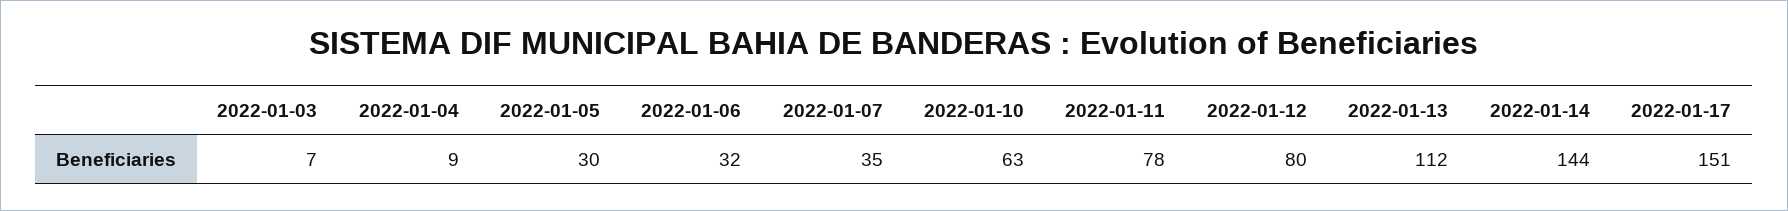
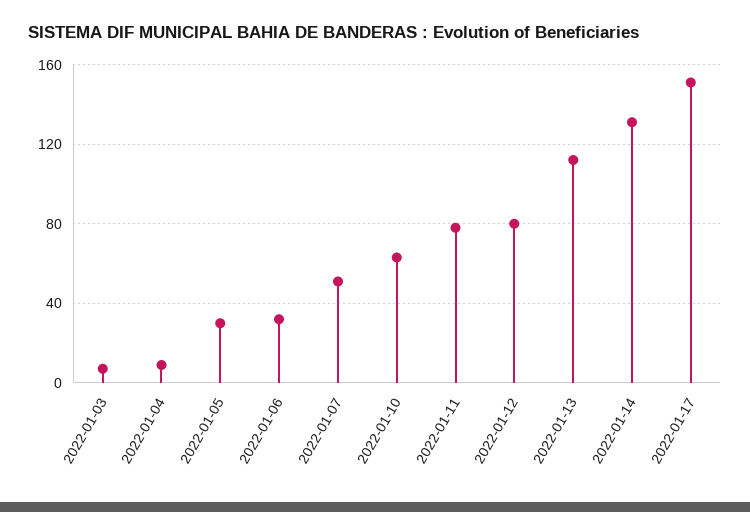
  {
    "2022-01-03": 7,
    "2022-01-04": 9,
    "2022-01-05": 30,
    "2022-01-06": 32,
-   "2022-01-07": 35,
+   "2022-01-07": 50,
    "2022-01-10": 63,
    "2022-01-11": 78,
    "2022-01-12": 80,
    "2022-01-13": 112,
-   "2022-01-14": 144,
+   "2022-01-14": 130,
    "2022-01-17": 151
  }

